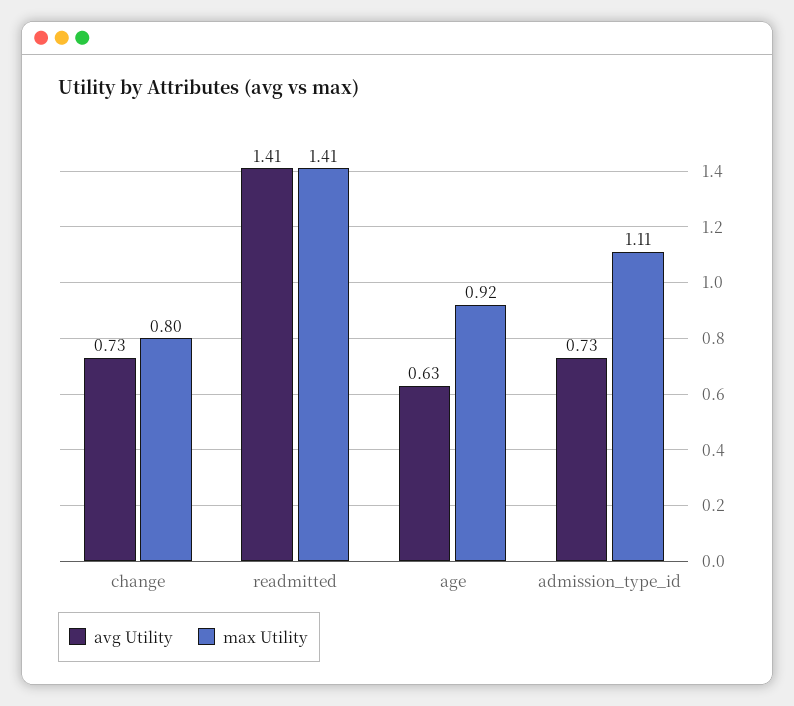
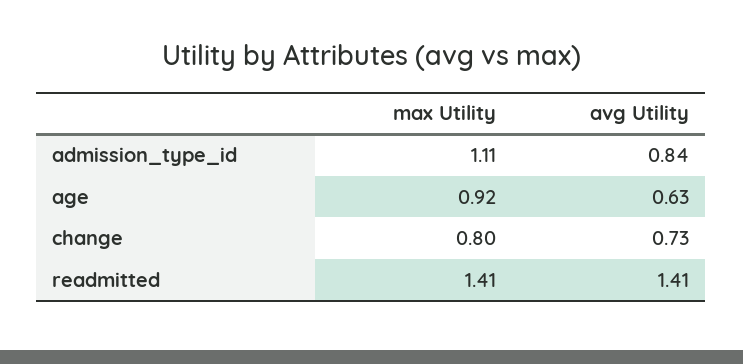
  {
    "avg Utility": {
      "change": 0.73,
      "readmitted": 1.41,
      "age": 0.63,
-     "admission_type_id": 0.73
+     "admission_type_id": 0.84
    },
    "max Utility": {
      "change": 0.8,
      "readmitted": 1.41,
      "age": 0.92,
      "admission_type_id": 1.11
    }
  }

